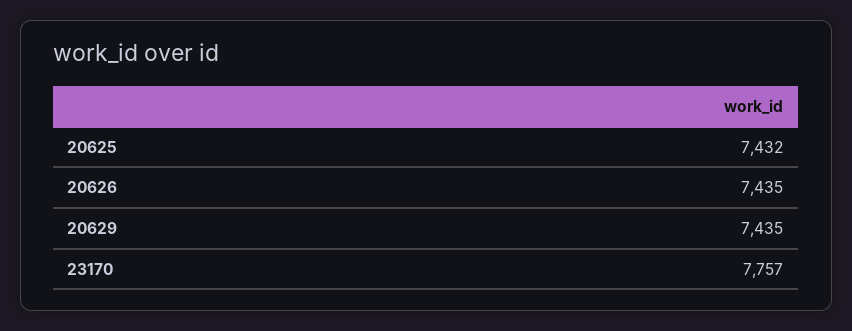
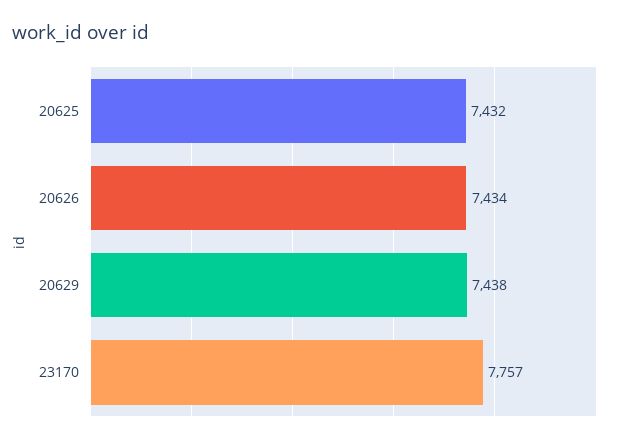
  {
    "20625": 7432,
-   "20626": 7435,
+   "20626": 7434,
-   "20629": 7435,
+   "20629": 7438,
    "23170": 7757
  }

